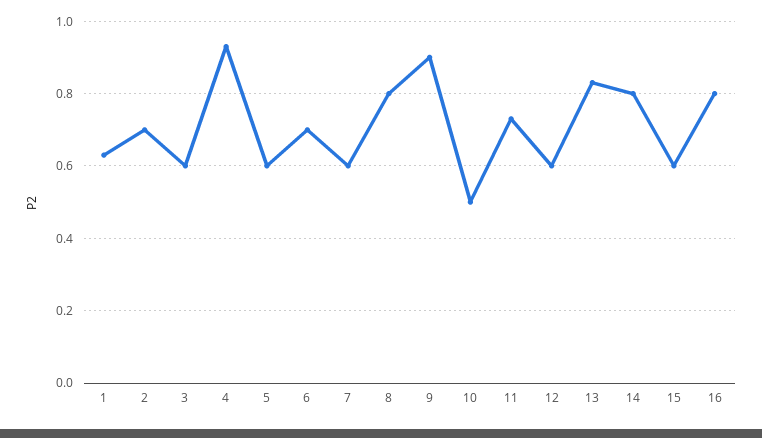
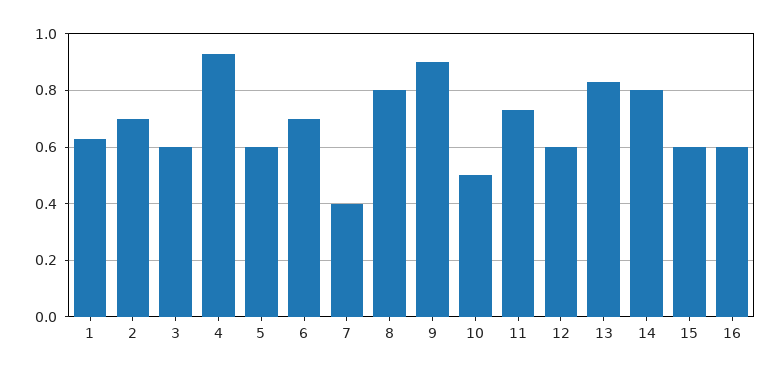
  {
    "1": 0.65,
    "2": 0.7,
    "3": 0.6,
    "4": 0.95,
    "5": 0.6,
    "6": 0.7,
-   "7": 0.6,
+   "7": 0.4,
    "8": 0.8,
    "9": 0.9,
    "10": 0.5,
    "11": 0.75,
    "12": 0.6,
    "13": 0.85,
    "14": 0.8,
    "15": 0.6,
-   "16": 0.8
+   "16": 0.6
  }

